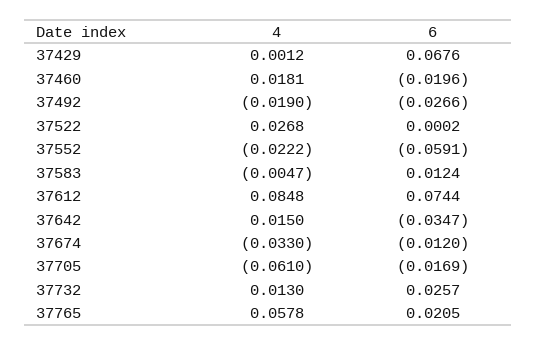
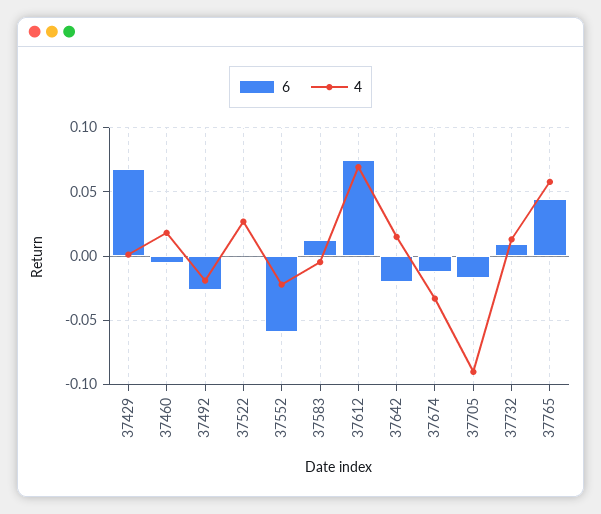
  {
    "4": {
      "37429": 0.0012,
      "37460": 0.0181,
      "37492": -0.019,
      "37522": 0.0268,
      "37552": -0.0222,
      "37583": -0.0047,
-     "37612": 0.0848,
+     "37612": 0.07,
      "37642": 0.015,
      "37674": -0.033,
-     "37705": -0.061,
+     "37705": -0.09,
      "37732": 0.013,
      "37765": 0.0578
    },
    "6": {
      "37429": 0.0676,
-     "37460": -0.0196,
+     "37460": -0.005,
      "37492": -0.0266,
      "37522": 0.0002,
      "37552": -0.0591,
      "37583": 0.0124,
      "37612": 0.0744,
-     "37642": -0.0347,
+     "37642": -0.02,
      "37674": -0.012,
      "37705": -0.0169,
-     "37732": 0.0257,
+     "37732": 0.01,
-     "37765": 0.0205
+     "37765": 0.045
    }
  }

